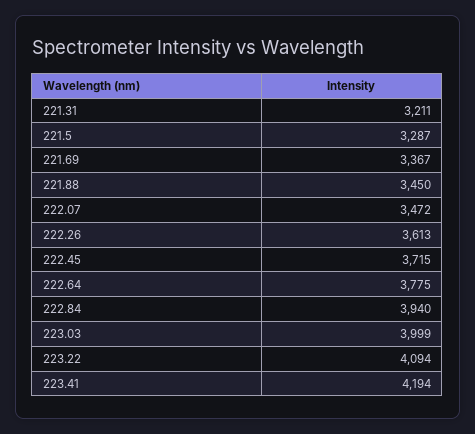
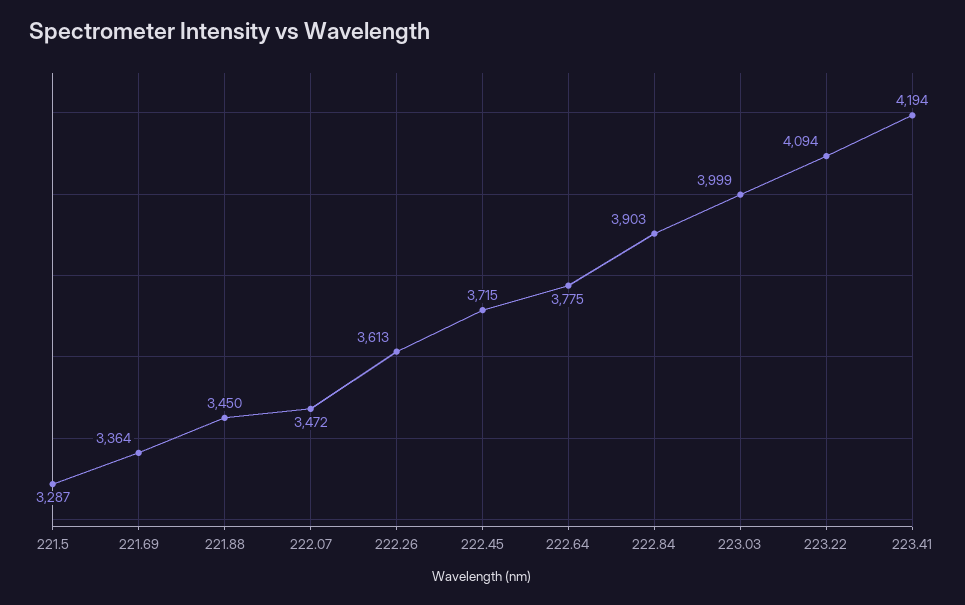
  {
-   "221.31": 3211,
    "221.5": 3287,
-   "221.69": 3367,
+   "221.69": 3364,
    "221.88": 3450,
    "222.07": 3472,
    "222.26": 3613,
    "222.45": 3715,
    "222.64": 3775,
-   "222.84": 3940,
+   "222.84": 3903,
    "223.03": 3999,
    "223.22": 4094,
    "223.41": 4194
  }

